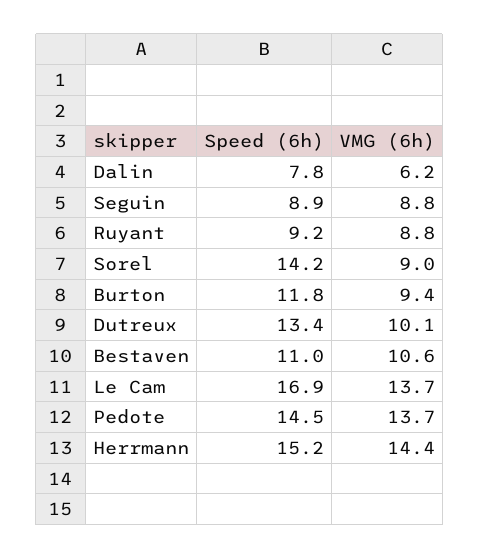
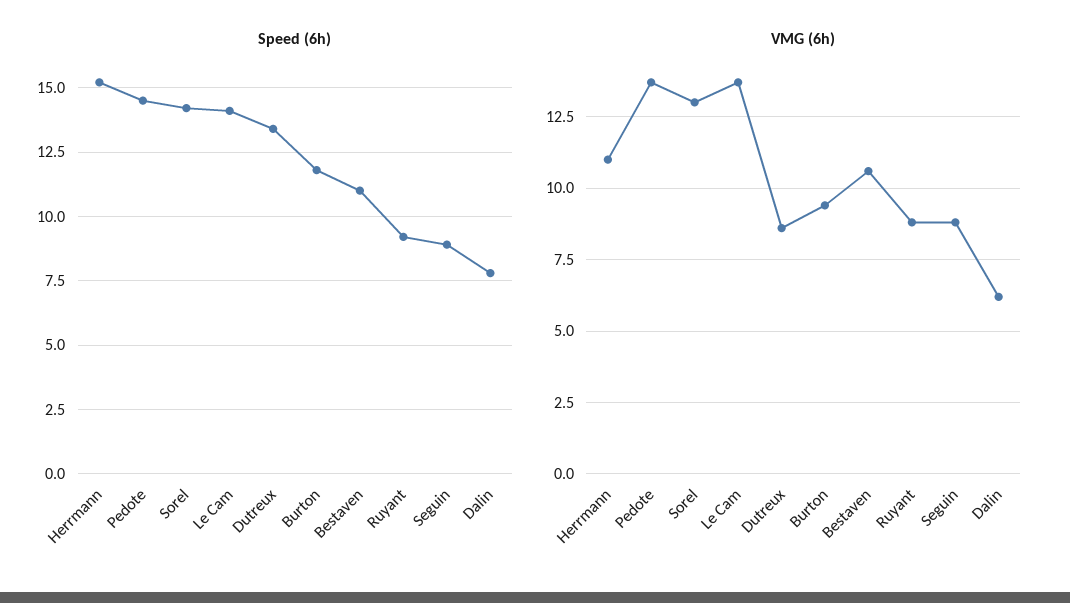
  {
    "Speed (6h)": {
      "Dalin": 7.8,
      "Seguin": 8.9,
      "Ruyant": 9.2,
      "Sorel": 14.2,
      "Burton": 11.8,
      "Dutreux": 13.4,
      "Bestaven": 11,
-     "Le Cam": 16.9,
+     "Le Cam": 14,
      "Pedote": 14.5,
      "Herrmann": 15.2
    },
    "VMG (6h)": {
      "Dalin": 6.2,
      "Seguin": 8.8,
      "Ruyant": 8.8,
-     "Sorel": 9,
+     "Sorel": 13,
      "Burton": 9.4,
-     "Dutreux": 10.1,
+     "Dutreux": 8.5,
      "Bestaven": 10.6,
      "Le Cam": 13.7,
      "Pedote": 13.7,
-     "Herrmann": 14.4
+     "Herrmann": 11
    }
  }

